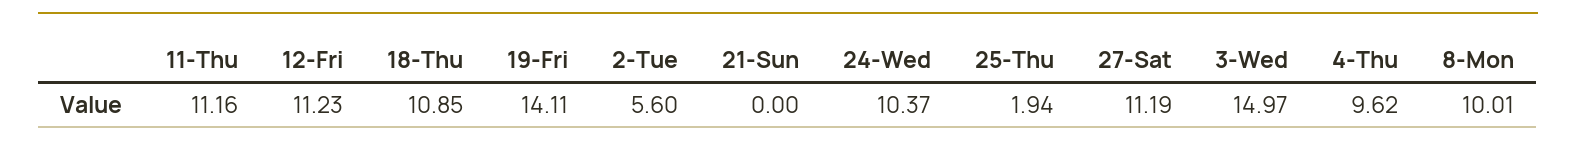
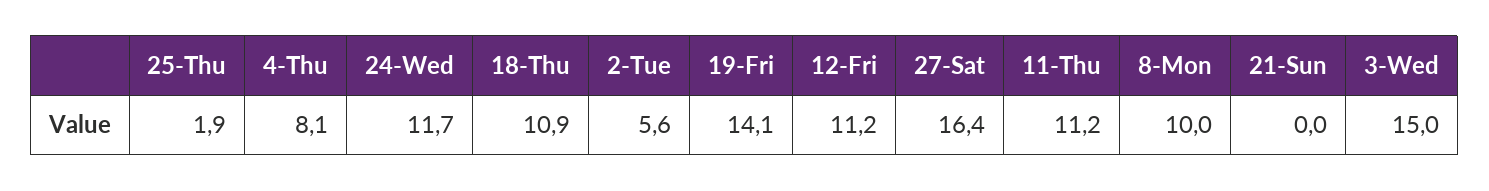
  {
    "11-Thu": 11.16,
    "12-Fri": 11.23,
    "18-Thu": 10.85,
    "19-Fri": 14.11,
    "2-Tue": 5.6,
    "21-Sun": 0,
-   "24-Wed": 10.37,
+   "24-Wed": 11.7,
    "25-Thu": 1.94,
-   "27-Sat": 11.19,
+   "27-Sat": 16.4,
    "3-Wed": 14.97,
-   "4-Thu": 9.62,
+   "4-Thu": 8.1,
    "8-Mon": 10.01
  }

